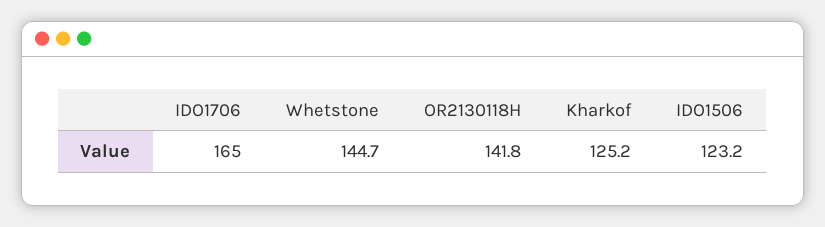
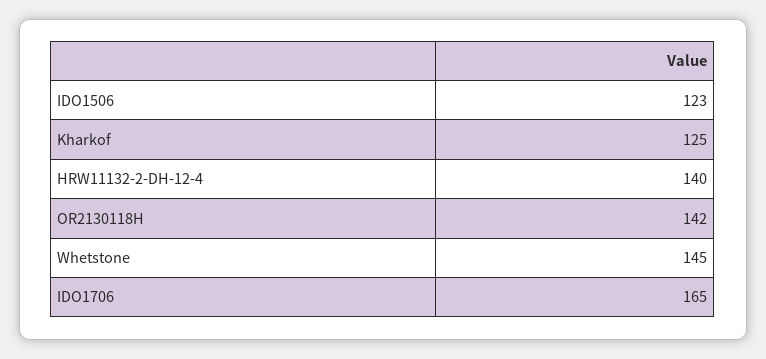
  {
    "IDO1706": 165,
    "Whetstone": 144.7,
    "OR2130118H": 141.8,
    "Kharkof": 125.2,
-   "IDO1506": 123.2
+   "IDO1506": 123.2,
+   "HRW11132-2-DH-12-4": 140
  }

